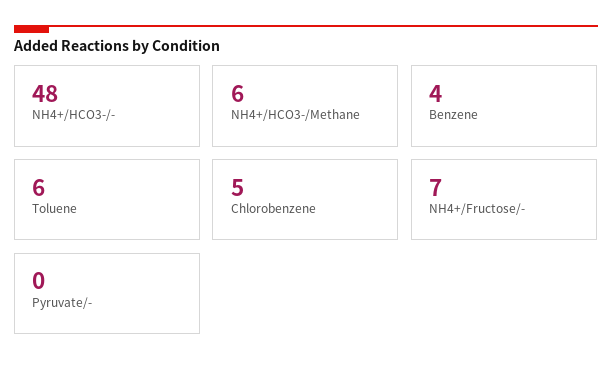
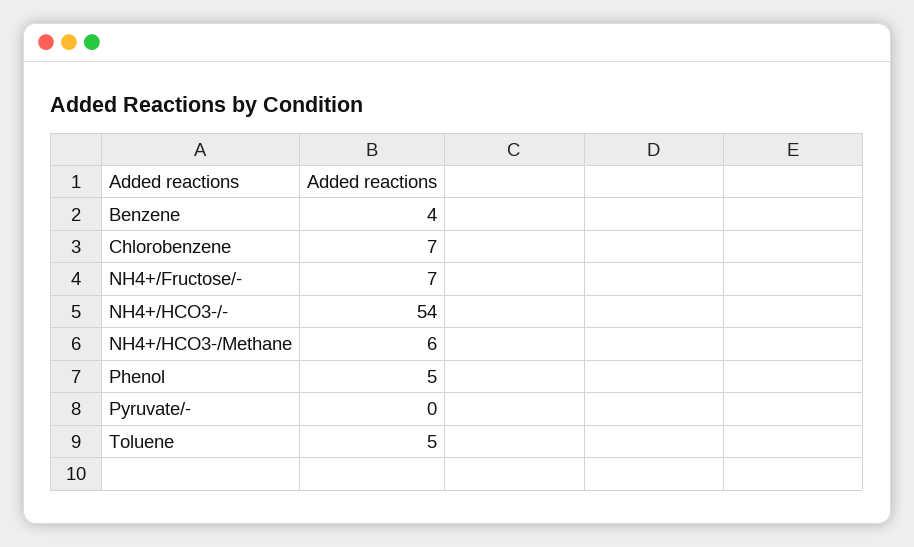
  {
-   "NH4+/HCO3-/-": 48,
+   "NH4+/HCO3-/-": 54,
    "NH4+/HCO3-/Methane": 6,
    "Benzene": 4,
-   "Toluene": 6,
+   "Toluene": 5,
-   "Chlorobenzene": 5,
+   "Chlorobenzene": 7,
    "NH4+/Fructose/-": 7,
-   "Pyruvate/-": 0
+   "Pyruvate/-": 0,
+   "Phenol": 5
  }

